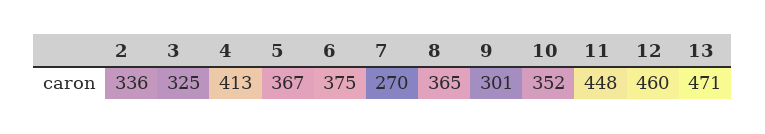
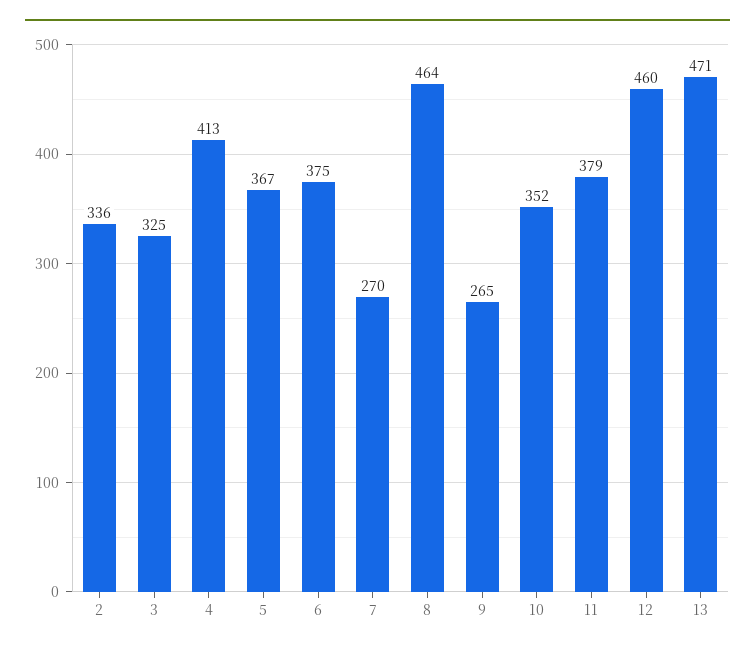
  {
    "2": 336,
    "3": 325,
    "4": 413,
    "5": 367,
    "6": 375,
    "7": 270,
-   "8": 365,
+   "8": 464,
-   "9": 301,
+   "9": 265,
    "10": 352,
-   "11": 448,
+   "11": 379,
    "12": 460,
    "13": 471
  }

